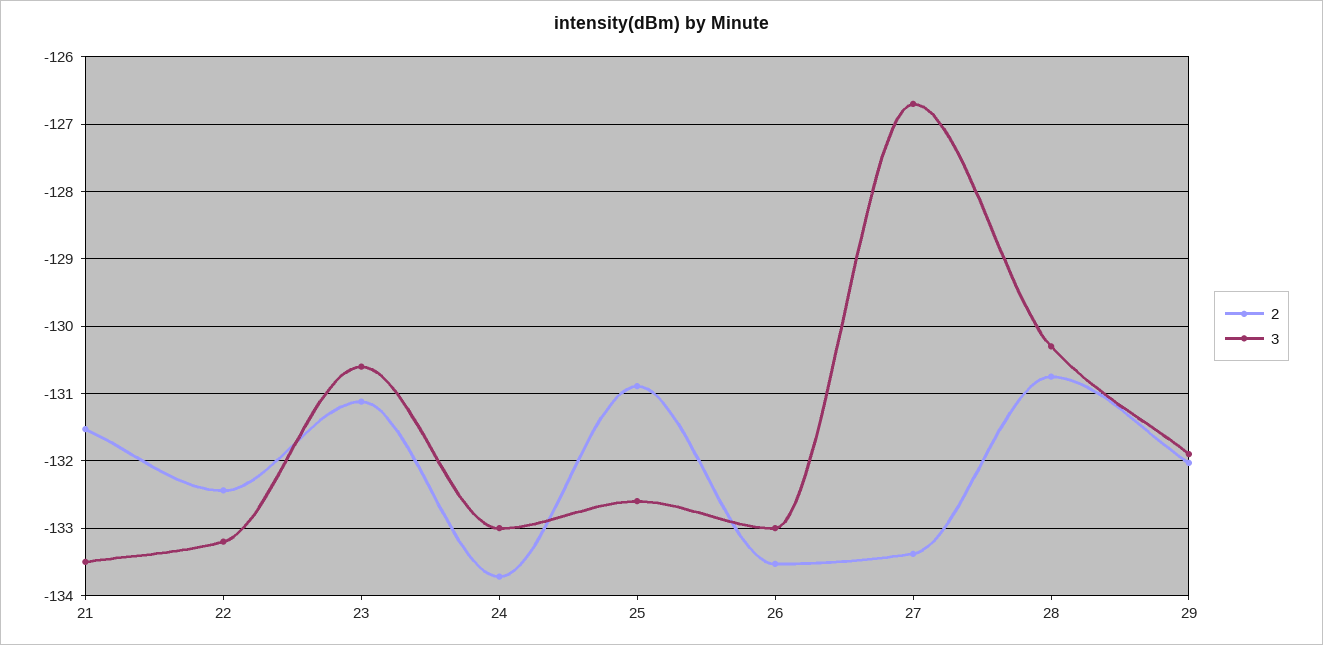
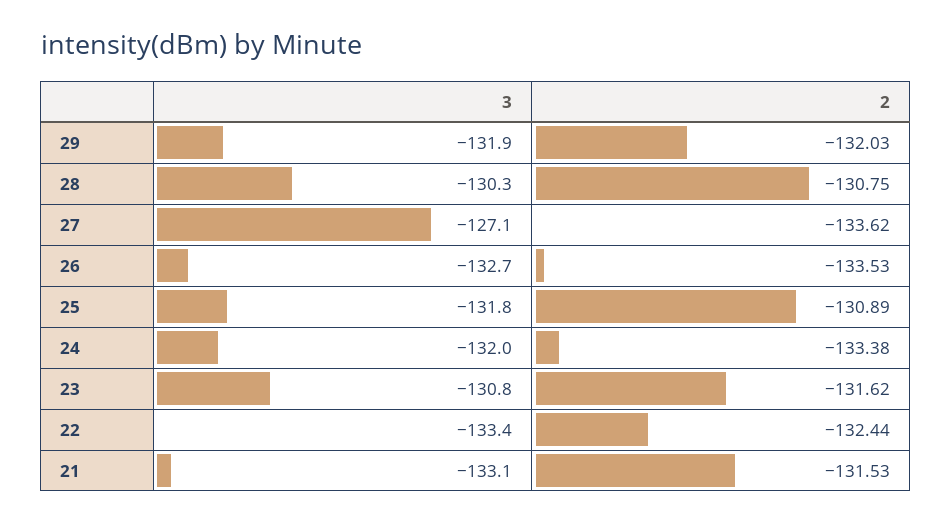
  {
    "2": {
      "21": -131.53,
      "22": -132.44,
-     "23": -131.1,
+     "23": -131.62,
-     "24": -133.7,
+     "24": -133.38,
      "25": -130.89,
      "26": -133.53,
-     "27": -133.4,
+     "27": -133.62,
      "28": -130.75,
      "29": -132.03
    },
    "3": {
-     "21": -133.5,
+     "21": -133.1,
-     "22": -133.2,
+     "22": -133.4,
-     "23": -130.6,
+     "23": -130.8,
-     "24": -133,
+     "24": -132,
-     "25": -132.6,
+     "25": -131.8,
-     "26": -133,
+     "26": -132.7,
-     "27": -126.7,
+     "27": -127.1,
      "28": -130.3,
      "29": -131.9
    }
  }

